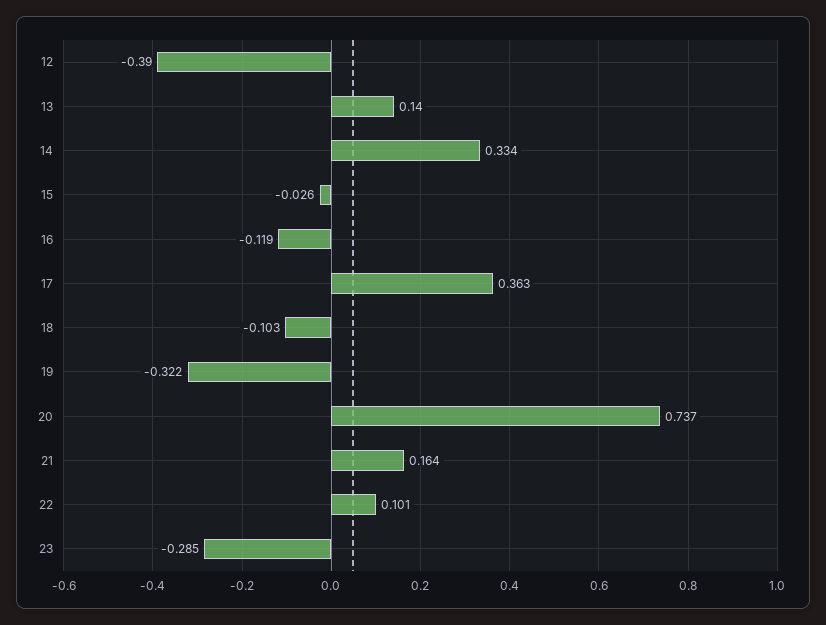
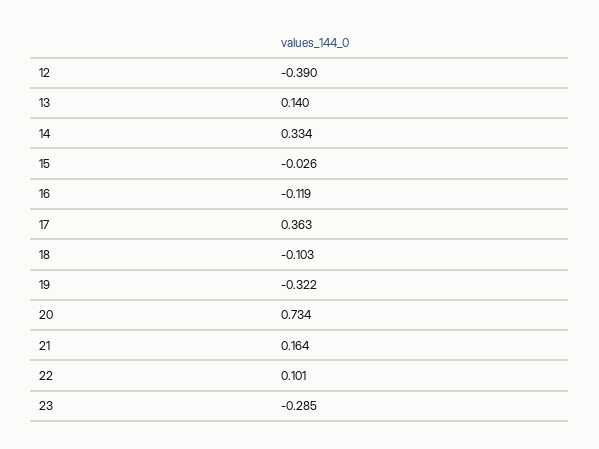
  {
    "12": -0.39,
    "13": 0.14,
    "14": 0.334,
    "15": -0.026,
    "16": -0.119,
    "17": 0.363,
    "18": -0.103,
    "19": -0.322,
-   "20": 0.737,
+   "20": 0.734,
    "21": 0.164,
    "22": 0.101,
    "23": -0.285
  }

